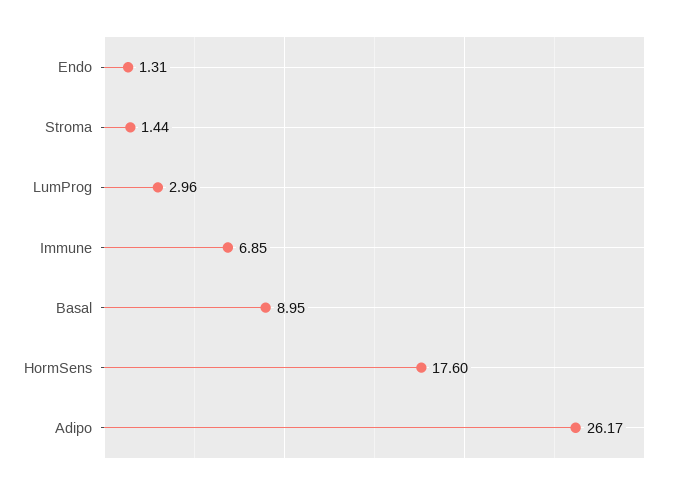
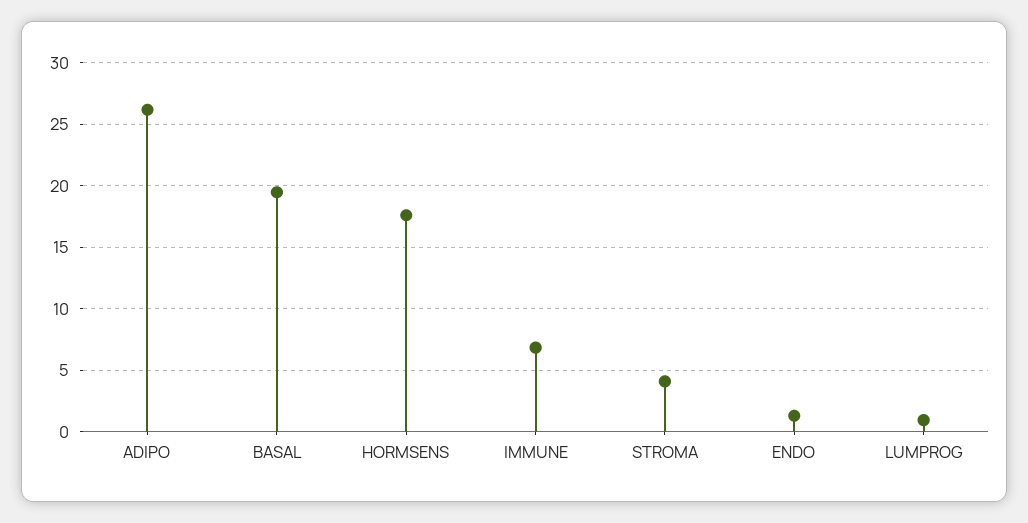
  {
    "Endo": 1.31,
-   "Stroma": 1.44,
+   "Stroma": 4,
-   "LumProg": 2.96,
+   "LumProg": 1,
    "Immune": 6.85,
-   "Basal": 8.95,
+   "Basal": 19.5,
    "HormSens": 17.6,
    "Adipo": 26.17
  }

